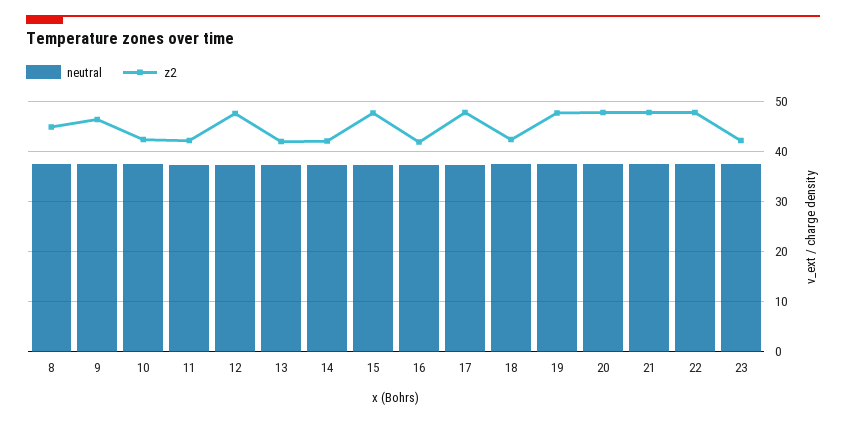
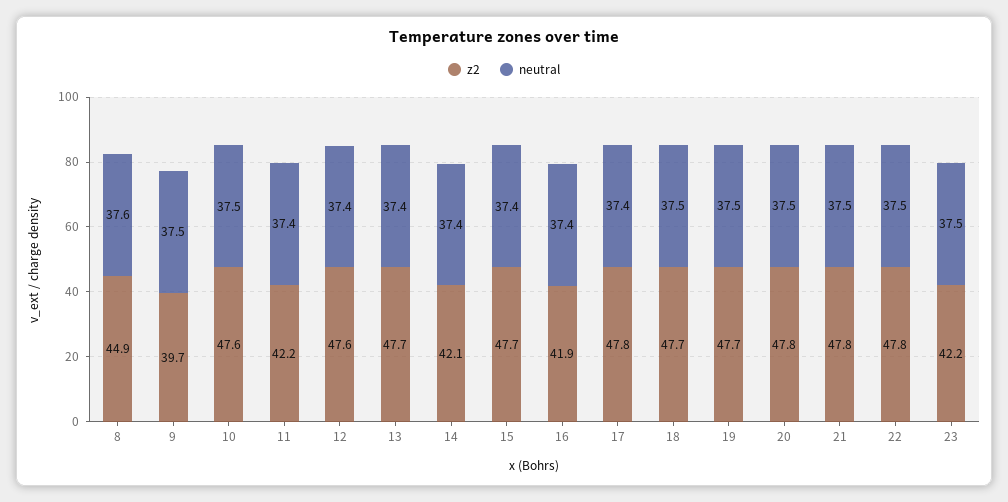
  {
    "neutral": {
      "8": 37.6,
      "9": 37.5,
      "10": 37.5,
      "11": 37.4,
      "12": 37.4,
      "13": 37.4,
      "14": 37.4,
      "15": 37.4,
      "16": 37.4,
      "17": 37.4,
      "18": 37.5,
      "19": 37.5,
      "20": 37.5,
      "21": 37.5,
      "22": 37.5,
      "23": 37.5
    },
    "z2": {
      "8": 44.9,
-     "9": 46,
+     "9": 39.7,
-     "10": 42,
+     "10": 47.6,
      "11": 42.2,
      "12": 47.6,
-     "13": 42,
+     "13": 47.7,
      "14": 42.1,
      "15": 47.7,
      "16": 41.9,
      "17": 47.8,
-     "18": 42,
+     "18": 47.7,
      "19": 47.7,
      "20": 47.8,
      "21": 47.8,
      "22": 47.8,
      "23": 42.2
    }
  }

